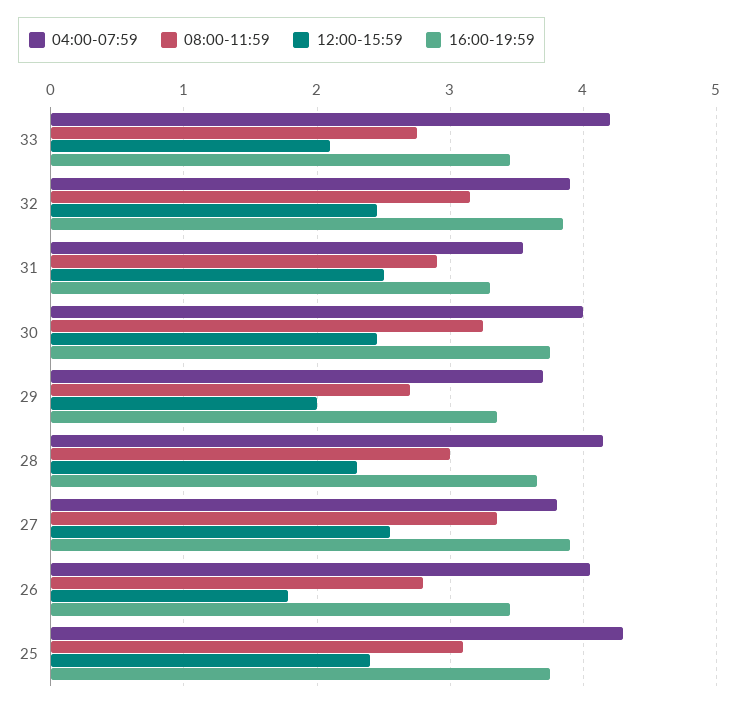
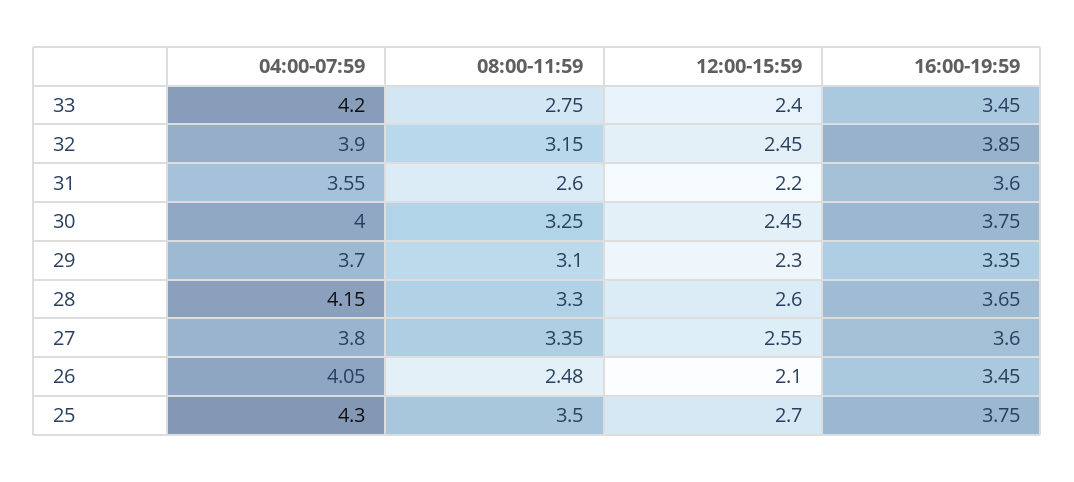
  {
    "04:00-07:59": {
      "33": 4.2,
      "32": 3.9,
      "31": 3.55,
      "30": 4,
      "29": 3.7,
      "28": 4.15,
      "27": 3.8,
      "26": 4.05,
      "25": 4.3
    },
    "08:00-11:59": {
      "33": 2.75,
      "32": 3.15,
-     "31": 2.9,
+     "31": 2.6,
      "30": 3.25,
-     "29": 2.7,
+     "29": 3.1,
-     "28": 3,
+     "28": 3.3,
      "27": 3.35,
-     "26": 2.8,
+     "26": 2.48,
-     "25": 3.1
+     "25": 3.5
    },
    "12:00-15:59": {
-     "33": 2.1,
+     "33": 2.4,
      "32": 2.45,
-     "31": 2.5,
+     "31": 2.2,
      "30": 2.45,
-     "29": 2,
+     "29": 2.3,
-     "28": 2.3,
+     "28": 2.6,
      "27": 2.55,
-     "26": 1.8,
+     "26": 2.1,
-     "25": 2.4
+     "25": 2.7
    },
    "16:00-19:59": {
      "33": 3.45,
      "32": 3.85,
-     "31": 3.3,
+     "31": 3.6,
      "30": 3.75,
      "29": 3.35,
      "28": 3.65,
-     "27": 3.9,
+     "27": 3.6,
      "26": 3.45,
      "25": 3.75
    }
  }

